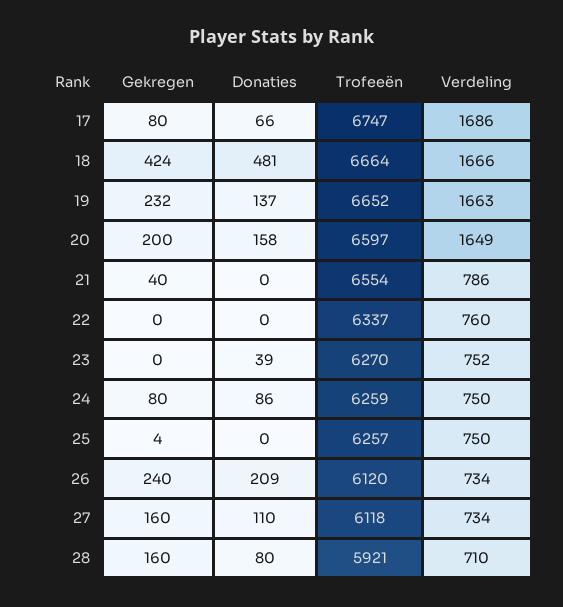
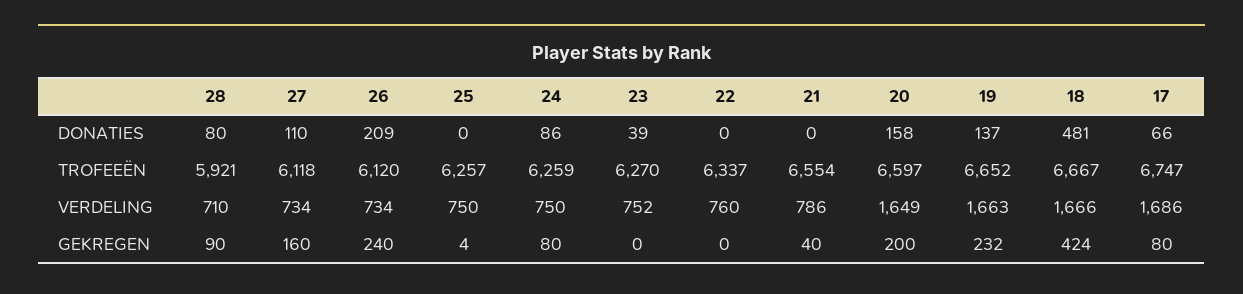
  {
    "Gekregen": {
      "17": 80,
      "18": 424,
      "19": 232,
      "20": 200,
      "21": 40,
      "22": 0,
      "23": 0,
      "24": 80,
      "25": 4,
      "26": 240,
      "27": 160,
-     "28": 160
+     "28": 90
    },
    "Donaties": {
      "17": 66,
      "18": 481,
      "19": 137,
      "20": 158,
      "21": 0,
      "22": 0,
      "23": 39,
      "24": 86,
      "25": 0,
      "26": 209,
      "27": 110,
      "28": 80
    },
    "Trofeeën": {
      "17": 6747,
-     "18": 6664,
+     "18": 6667,
      "19": 6652,
      "20": 6597,
      "21": 6554,
      "22": 6337,
      "23": 6270,
      "24": 6259,
      "25": 6257,
      "26": 6120,
      "27": 6118,
      "28": 5921
    },
    "Verdeling": {
      "17": 1686,
      "18": 1666,
      "19": 1663,
      "20": 1649,
      "21": 786,
      "22": 760,
      "23": 752,
      "24": 750,
      "25": 750,
      "26": 734,
      "27": 734,
      "28": 710
    }
  }

